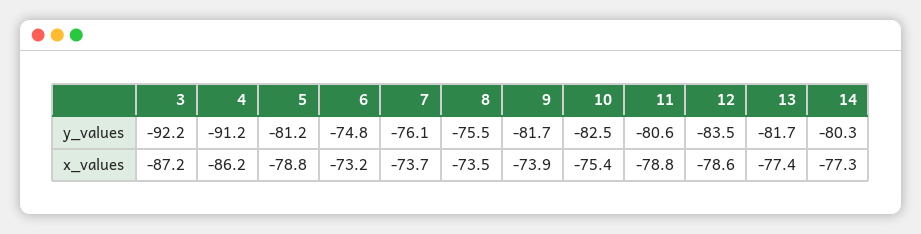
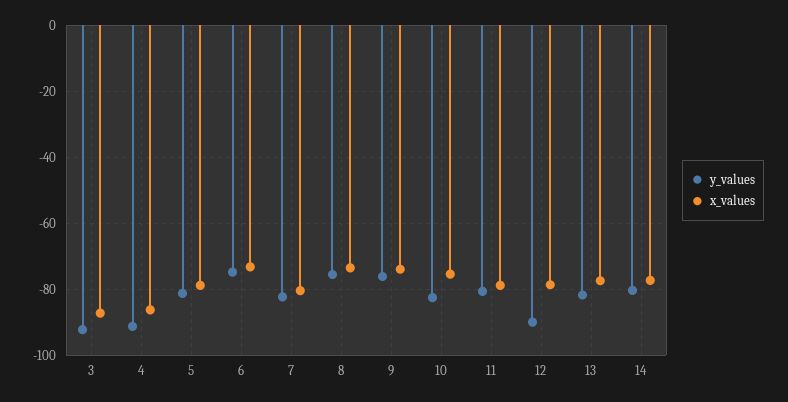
  {
    "y_values": {
      "3": -92.2,
      "4": -91.2,
      "5": -81.2,
      "6": -74.8,
-     "7": -76.1,
+     "7": -82,
      "8": -75.5,
-     "9": -81.7,
+     "9": -76,
      "10": -82.5,
      "11": -80.6,
-     "12": -83.5,
+     "12": -90,
      "13": -81.7,
      "14": -80.3
    },
    "x_values": {
      "3": -87.2,
      "4": -86.2,
      "5": -78.8,
      "6": -73.2,
-     "7": -73.7,
+     "7": -80,
      "8": -73.5,
      "9": -73.9,
      "10": -75.4,
      "11": -78.8,
      "12": -78.6,
      "13": -77.4,
      "14": -77.3
    }
  }

